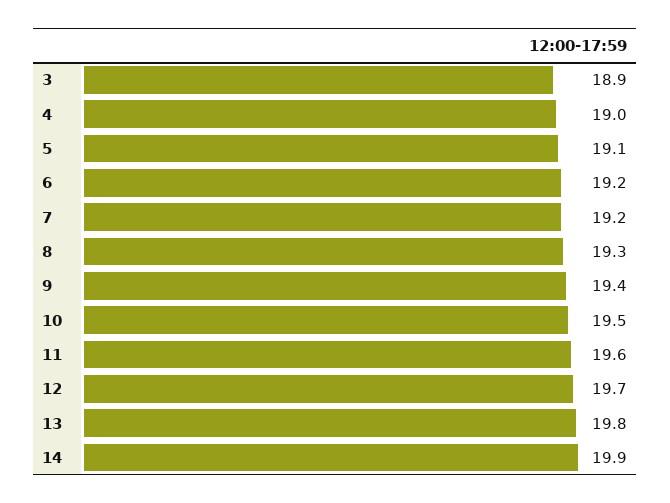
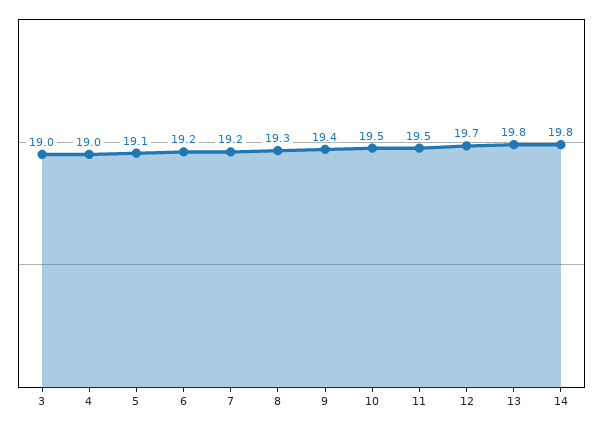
  {
-   "3": 18.9,
+   "3": 19,
    "4": 19,
    "5": 19.1,
    "6": 19.2,
    "7": 19.2,
    "8": 19.3,
    "9": 19.4,
    "10": 19.5,
-   "11": 19.6,
+   "11": 19.5,
    "12": 19.7,
    "13": 19.8,
-   "14": 19.9
+   "14": 19.8
  }

